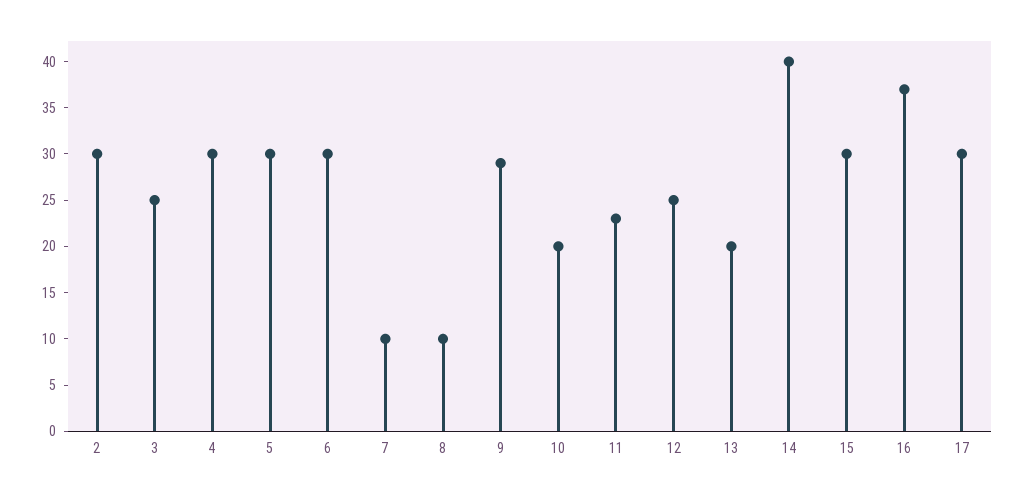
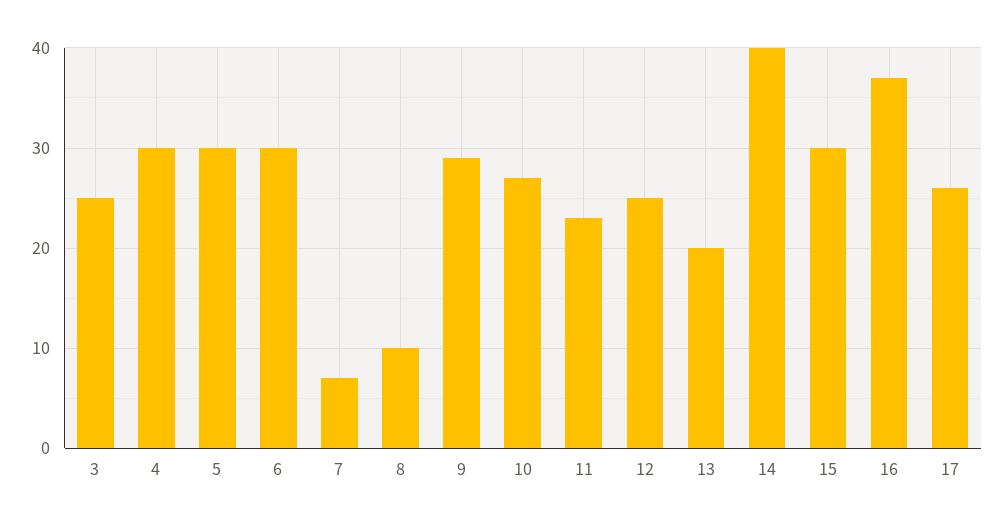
  {
-   "2": 30,
    "3": 25,
    "4": 30,
    "5": 30,
    "6": 30,
-   "7": 10,
+   "7": 7,
    "8": 10,
    "9": 29,
-   "10": 20,
+   "10": 27,
    "11": 23,
    "12": 25,
    "13": 20,
    "14": 40,
    "15": 30,
    "16": 37,
-   "17": 30
+   "17": 26
  }

